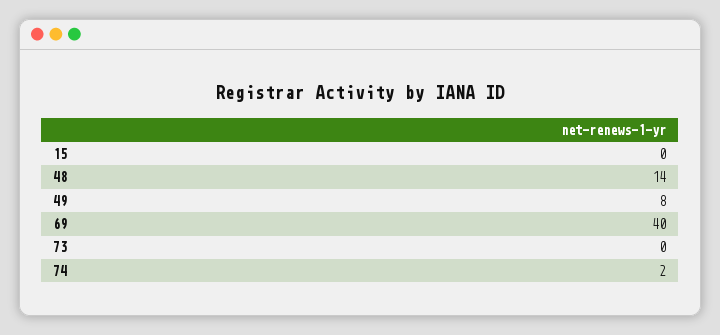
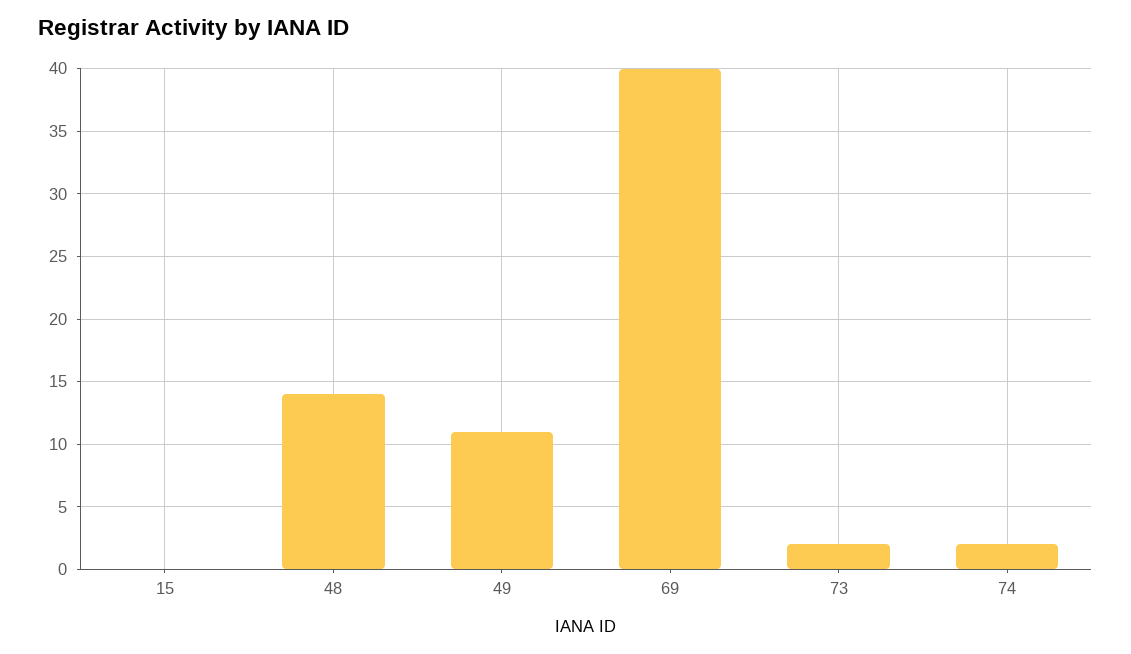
  {
    "15": 0,
    "48": 14,
-   "49": 8,
+   "49": 11,
    "69": 40,
-   "73": 0,
+   "73": 2,
    "74": 2
  }

